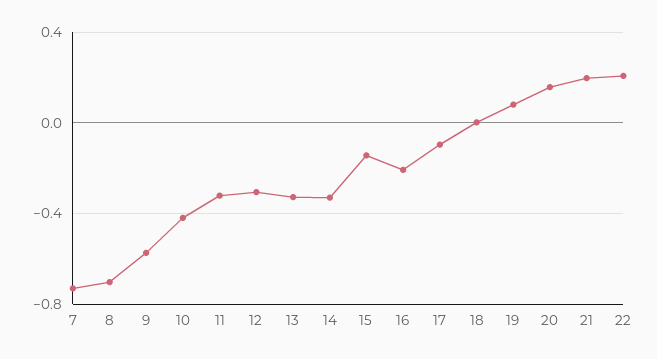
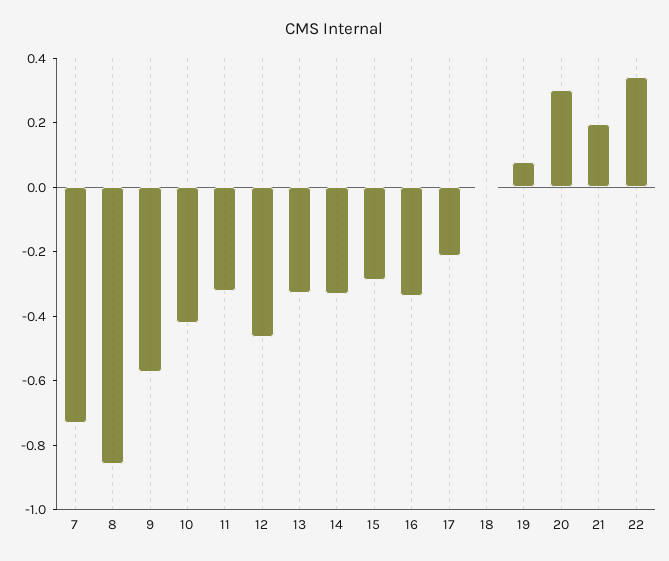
  {
    "7": -0.75,
-   "8": -0.7,
+   "8": -0.85,
    "9": -0.55,
    "10": -0.4,
    "11": -0.3,
-   "12": -0.3,
+   "12": -0.45,
    "13": -0.35,
    "14": -0.35,
-   "15": -0.15,
+   "15": -0.3,
-   "16": -0.2,
+   "16": -0.35,
-   "17": -0.1,
+   "17": -0.2,
    "18": 0,
    "19": 0.1,
-   "20": 0.15,
+   "20": 0.3,
    "21": 0.2,
-   "22": 0.2
+   "22": 0.35
  }

